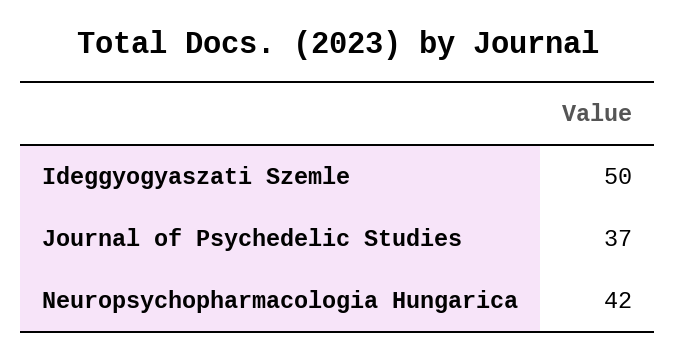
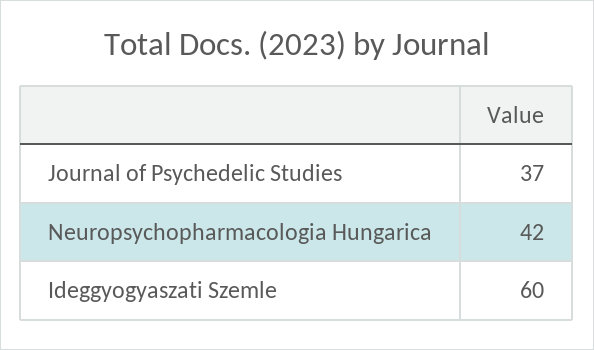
  {
-   "Ideggyogyaszati Szemle": 50,
+   "Ideggyogyaszati Szemle": 60,
    "Journal of Psychedelic Studies": 37,
    "Neuropsychopharmacologia Hungarica": 42
  }

